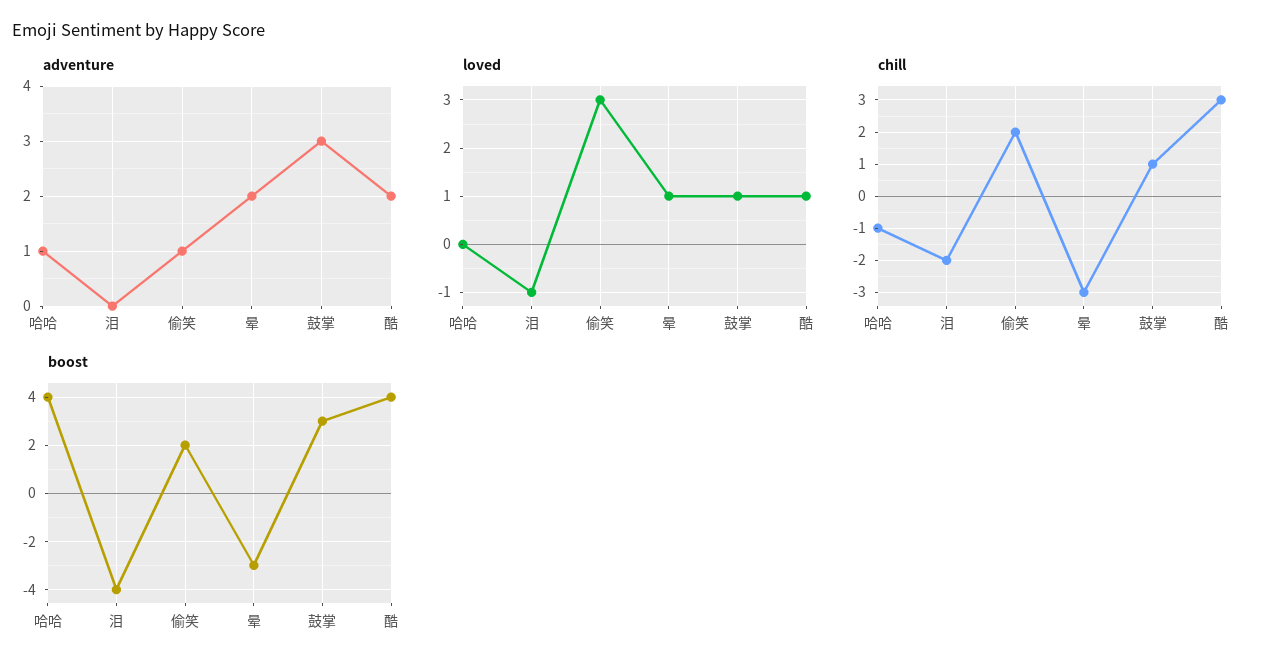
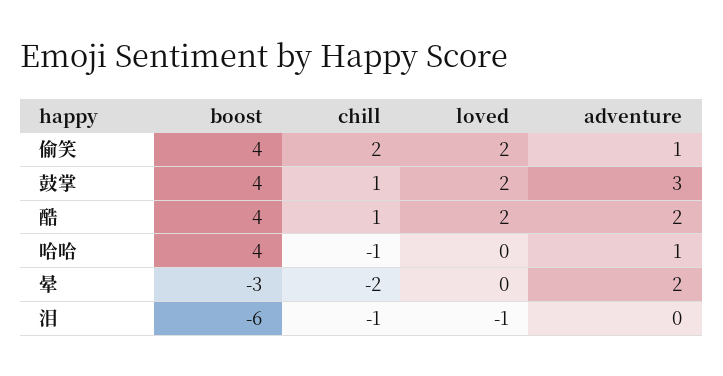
  {
    "adventure": {
      "哈哈": 1,
      "泪": 0,
      "偷笑": 1,
      "晕": 2,
      "鼓掌": 3,
      "酷": 2
    },
    "loved": {
      "哈哈": 0,
      "泪": -1,
-     "偷笑": 3,
+     "偷笑": 2,
-     "晕": 1,
+     "晕": 0,
-     "鼓掌": 1,
+     "鼓掌": 2,
-     "酷": 1
+     "酷": 2
    },
    "chill": {
      "哈哈": -1,
-     "泪": -2,
+     "泪": -1,
      "偷笑": 2,
-     "晕": -3,
+     "晕": -2,
      "鼓掌": 1,
-     "酷": 3
+     "酷": 1
    },
    "boost": {
      "哈哈": 4,
-     "泪": -4,
+     "泪": -6,
-     "偷笑": 2,
+     "偷笑": 4,
      "晕": -3,
-     "鼓掌": 3,
+     "鼓掌": 4,
      "酷": 4
    }
  }

